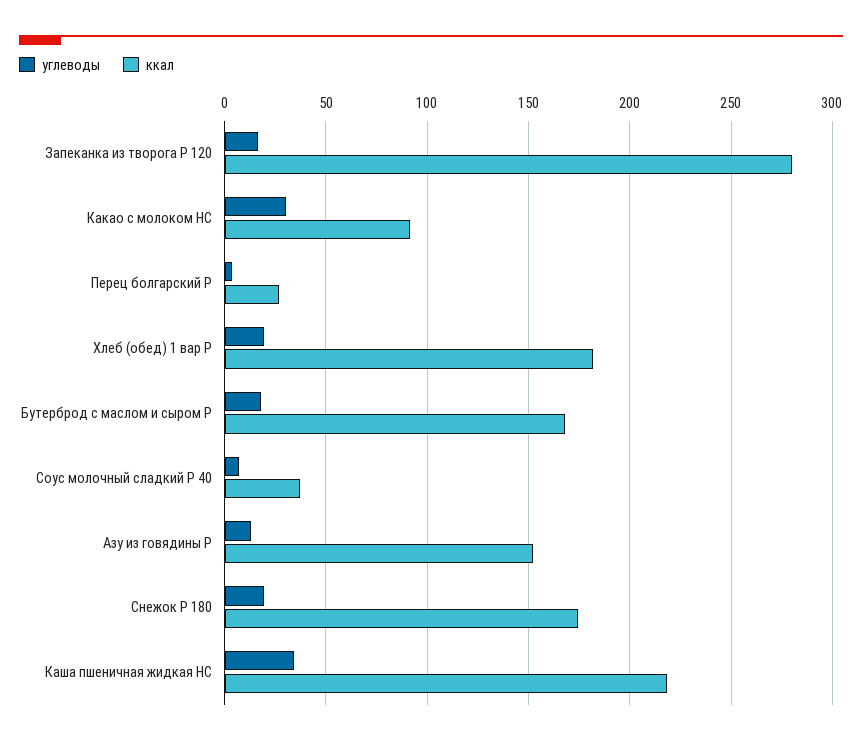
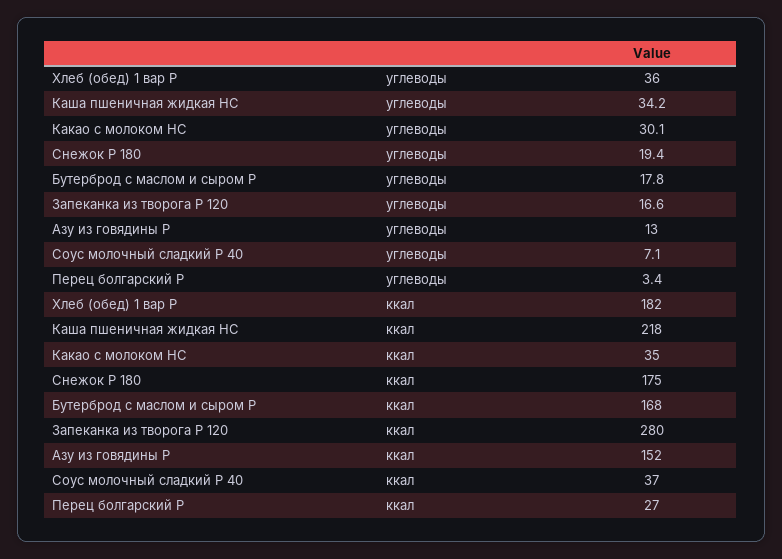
  {
    "углеводы": {
      "Запеканка из творога Р 120": 16.6,
      "Какао с молоком НС": 30.1,
      "Перец болгарский Р": 3.4,
-     "Хлеб (обед) 1 вар Р": 20,
+     "Хлеб (обед) 1 вар Р": 36,
      "Бутерброд с маслом и сыром Р": 17.8,
      "Соус молочный сладкий Р 40": 7.1,
      "Азу из говядины Р": 13,
      "Снежок Р 180": 19.4,
      "Каша пшеничная жидкая НС": 34.2
    },
    "ккал": {
      "Запеканка из творога Р 120": 280,
-     "Какао с молоком НС": 90,
+     "Какао с молоком НС": 35,
      "Перец болгарский Р": 27,
      "Хлеб (обед) 1 вар Р": 182,
      "Бутерброд с маслом и сыром Р": 168,
      "Соус молочный сладкий Р 40": 37,
      "Азу из говядины Р": 152,
      "Снежок Р 180": 175,
      "Каша пшеничная жидкая НС": 218
    }
  }

